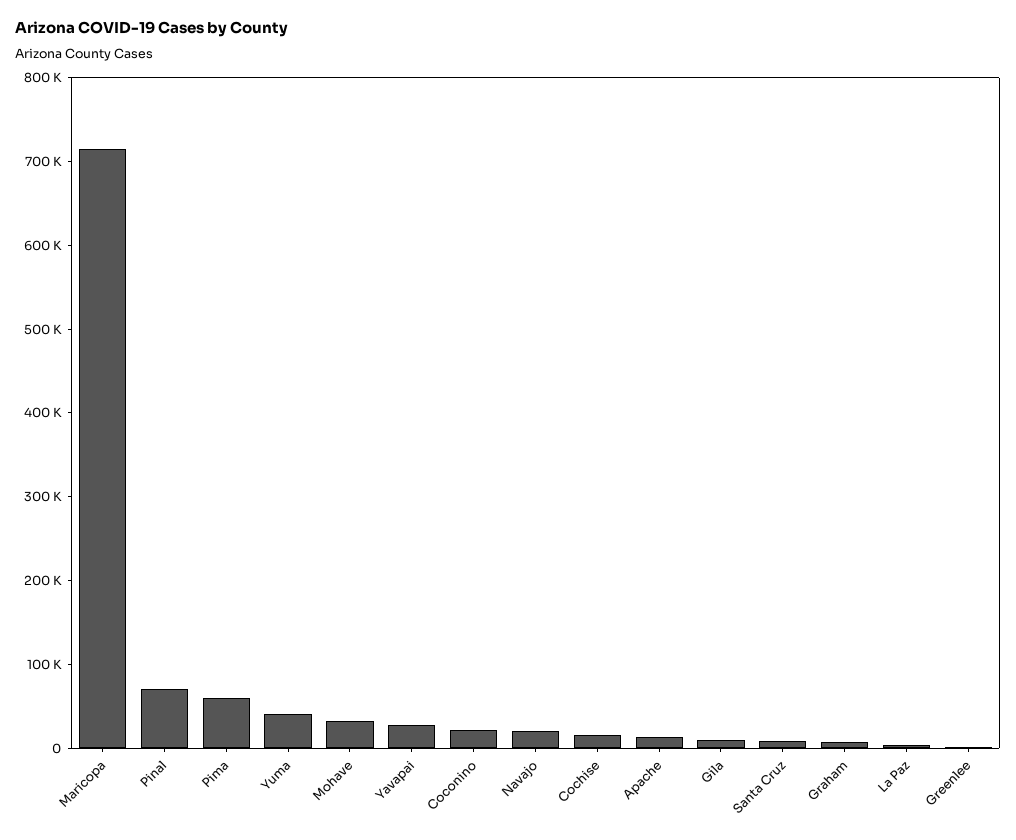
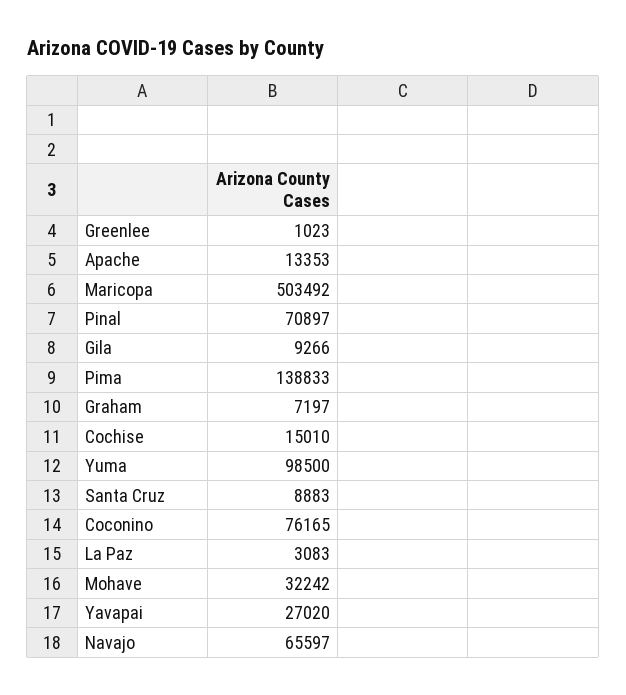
  {
-   "Maricopa": 720000,
+   "Maricopa": 503492,
    "Pinal": 70897,
-   "Pima": 60000,
+   "Pima": 138833,
-   "Yuma": 40000,
+   "Yuma": 98500,
    "Mohave": 32242,
    "Yavapai": 27020,
-   "Coconino": 20000,
+   "Coconino": 76165,
-   "Navajo": 20000,
+   "Navajo": 65597,
    "Cochise": 15010,
    "Apache": 13353,
    "Gila": 9266,
    "Santa Cruz": 8883,
    "Graham": 7197,
    "La Paz": 3083,
    "Greenlee": 1023
  }

